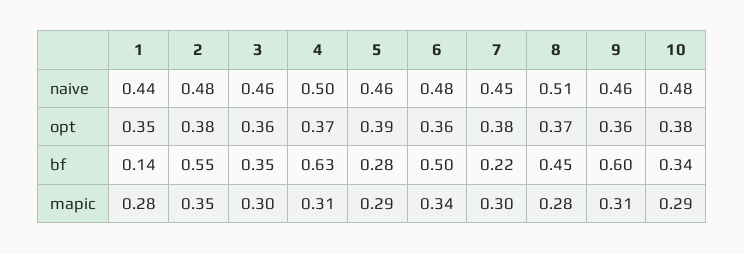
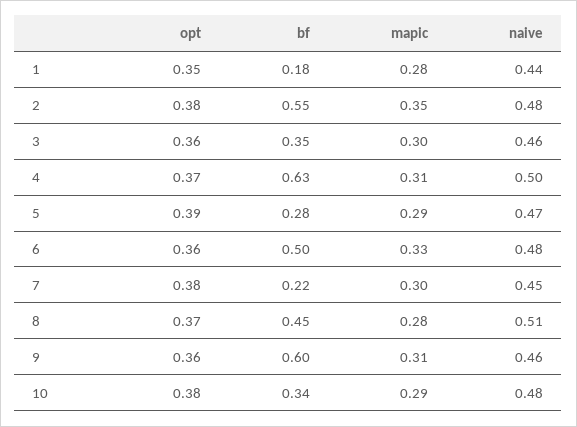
  {
    "1": {
      "naive": 0.44,
      "opt": 0.35,
-     "bf": 0.14,
+     "bf": 0.18,
      "mapic": 0.28
    },
    "2": {
      "naive": 0.48,
      "opt": 0.38,
      "bf": 0.55,
      "mapic": 0.35
    },
    "3": {
      "naive": 0.46,
      "opt": 0.36,
      "bf": 0.35,
      "mapic": 0.3
    },
    "4": {
      "naive": 0.5,
      "opt": 0.37,
      "bf": 0.63,
      "mapic": 0.31
    },
    "5": {
-     "naive": 0.46,
+     "naive": 0.47,
      "opt": 0.39,
      "bf": 0.28,
      "mapic": 0.29
    },
    "6": {
      "naive": 0.48,
      "opt": 0.36,
      "bf": 0.5,
-     "mapic": 0.34
+     "mapic": 0.33
    },
    "7": {
      "naive": 0.45,
      "opt": 0.38,
      "bf": 0.22,
      "mapic": 0.3
    },
    "8": {
      "naive": 0.51,
      "opt": 0.37,
      "bf": 0.45,
      "mapic": 0.28
    },
    "9": {
      "naive": 0.46,
      "opt": 0.36,
      "bf": 0.6,
      "mapic": 0.31
    },
    "10": {
      "naive": 0.48,
      "opt": 0.38,
      "bf": 0.34,
      "mapic": 0.29
    }
  }

